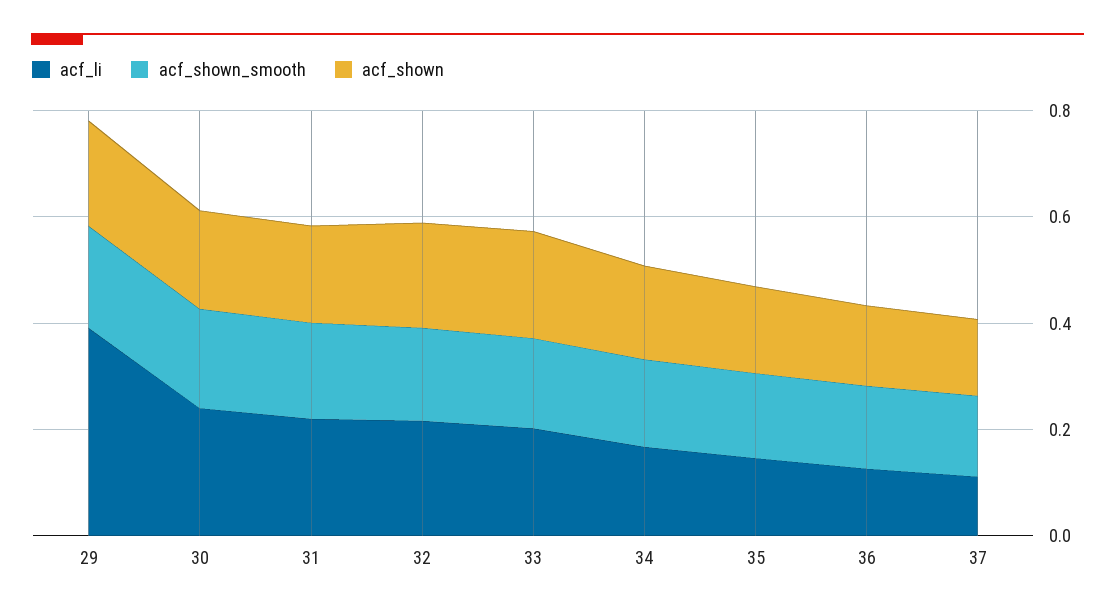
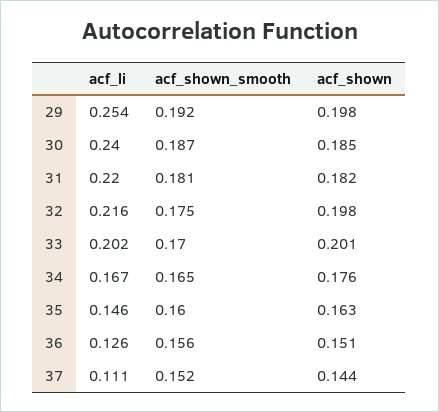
  {
    "acf_li": {
-     "29": 0.4,
+     "29": 0.254,
      "30": 0.24,
      "31": 0.22,
      "32": 0.216,
      "33": 0.202,
      "34": 0.167,
      "35": 0.146,
      "36": 0.126,
      "37": 0.111
    },
    "acf_shown_smooth": {
      "29": 0.192,
      "30": 0.187,
      "31": 0.181,
      "32": 0.175,
      "33": 0.17,
      "34": 0.165,
      "35": 0.16,
      "36": 0.156,
      "37": 0.152
    },
    "acf_shown": {
      "29": 0.198,
      "30": 0.185,
      "31": 0.182,
      "32": 0.198,
      "33": 0.201,
      "34": 0.176,
      "35": 0.163,
      "36": 0.151,
      "37": 0.144
    }
  }

